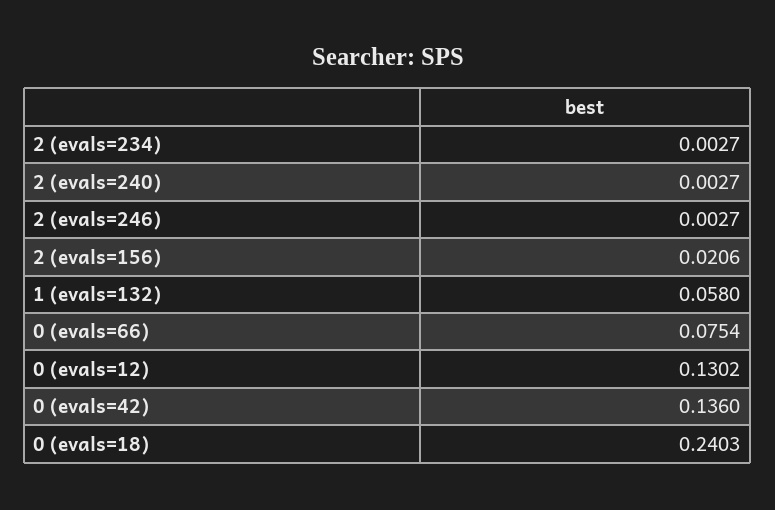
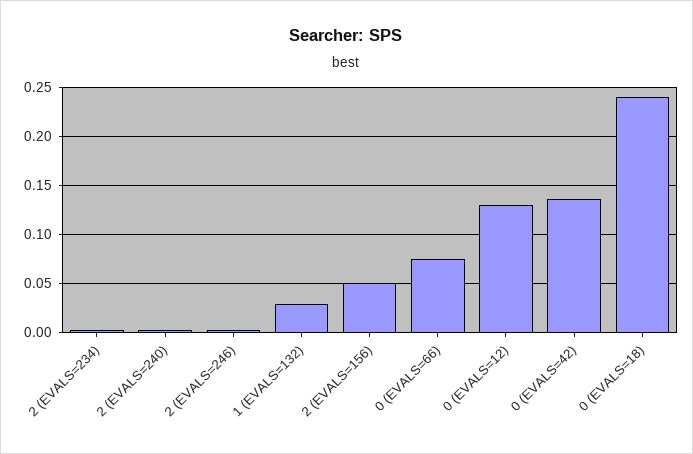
  {
    "2 (evals=234)": 0.0027,
    "2 (evals=240)": 0.0027,
    "2 (evals=246)": 0.0027,
-   "2 (evals=156)": 0.0206,
+   "2 (evals=156)": 0.05,
-   "1 (evals=132)": 0.058,
+   "1 (evals=132)": 0.03,
    "0 (evals=66)": 0.0754,
    "0 (evals=12)": 0.1302,
    "0 (evals=42)": 0.136,
    "0 (evals=18)": 0.2403
  }

